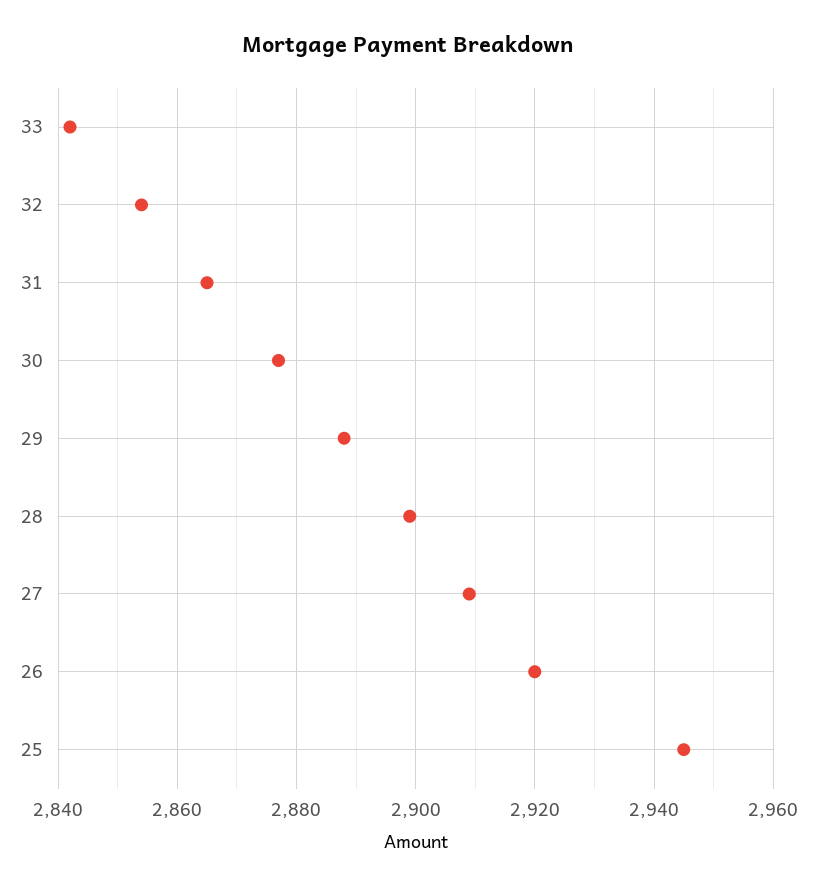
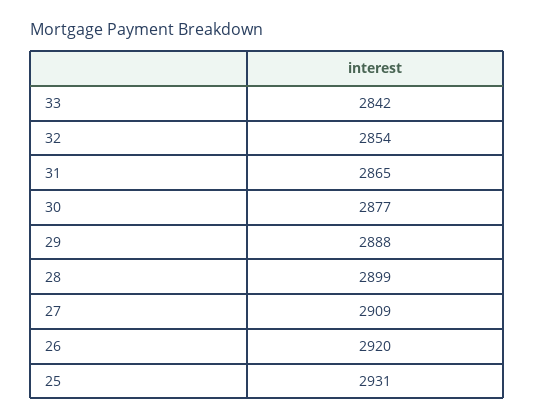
  {
    "33": 2842,
    "32": 2854,
    "31": 2865,
    "30": 2877,
    "29": 2888,
    "28": 2899,
    "27": 2909,
    "26": 2920,
-   "25": 2945
+   "25": 2931
  }

